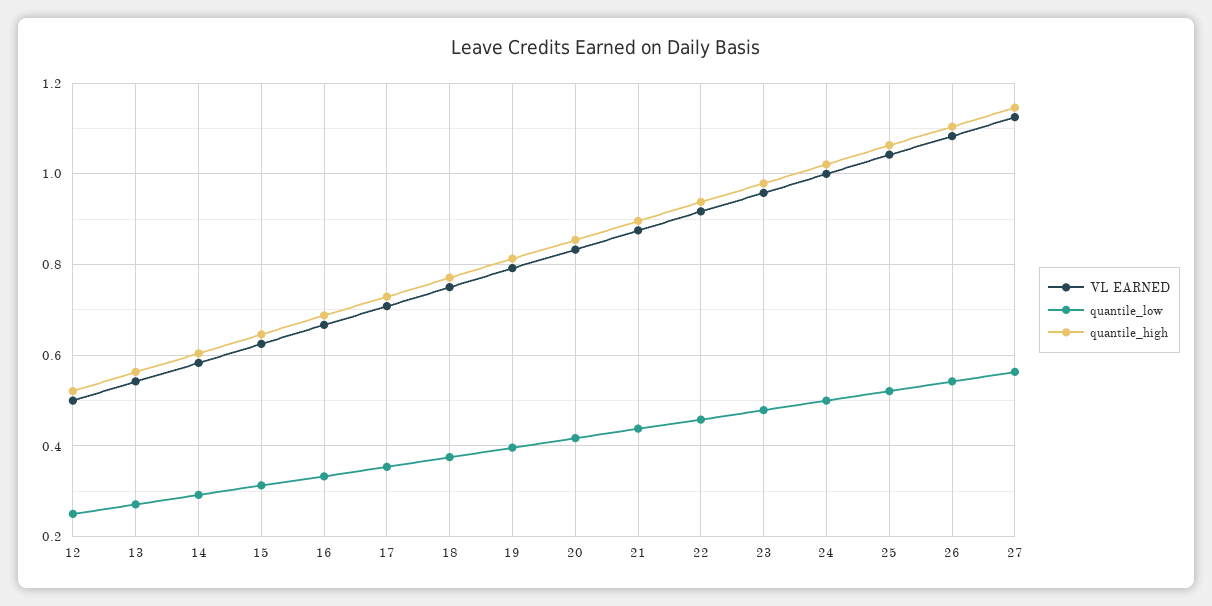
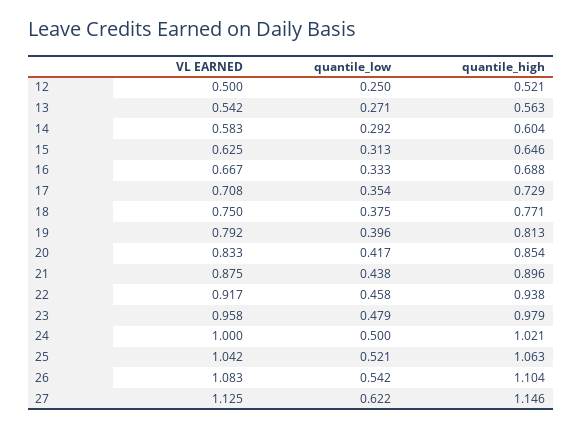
  {
    "VL EARNED": {
      "12": 0.5,
      "13": 0.542,
      "14": 0.583,
      "15": 0.625,
      "16": 0.667,
      "17": 0.708,
      "18": 0.75,
      "19": 0.792,
      "20": 0.833,
      "21": 0.875,
      "22": 0.917,
      "23": 0.958,
      "24": 1,
      "25": 1.042,
      "26": 1.083,
      "27": 1.125
    },
    "quantile_low": {
      "12": 0.25,
      "13": 0.271,
      "14": 0.292,
      "15": 0.313,
      "16": 0.333,
      "17": 0.354,
      "18": 0.375,
      "19": 0.396,
      "20": 0.417,
      "21": 0.438,
      "22": 0.458,
      "23": 0.479,
      "24": 0.5,
      "25": 0.521,
      "26": 0.542,
-     "27": 0.56
+     "27": 0.622
    },
    "quantile_high": {
      "12": 0.521,
      "13": 0.563,
      "14": 0.604,
      "15": 0.646,
      "16": 0.688,
      "17": 0.729,
      "18": 0.771,
      "19": 0.813,
      "20": 0.854,
      "21": 0.896,
      "22": 0.938,
      "23": 0.979,
      "24": 1.021,
      "25": 1.063,
      "26": 1.104,
      "27": 1.146
    }
  }

